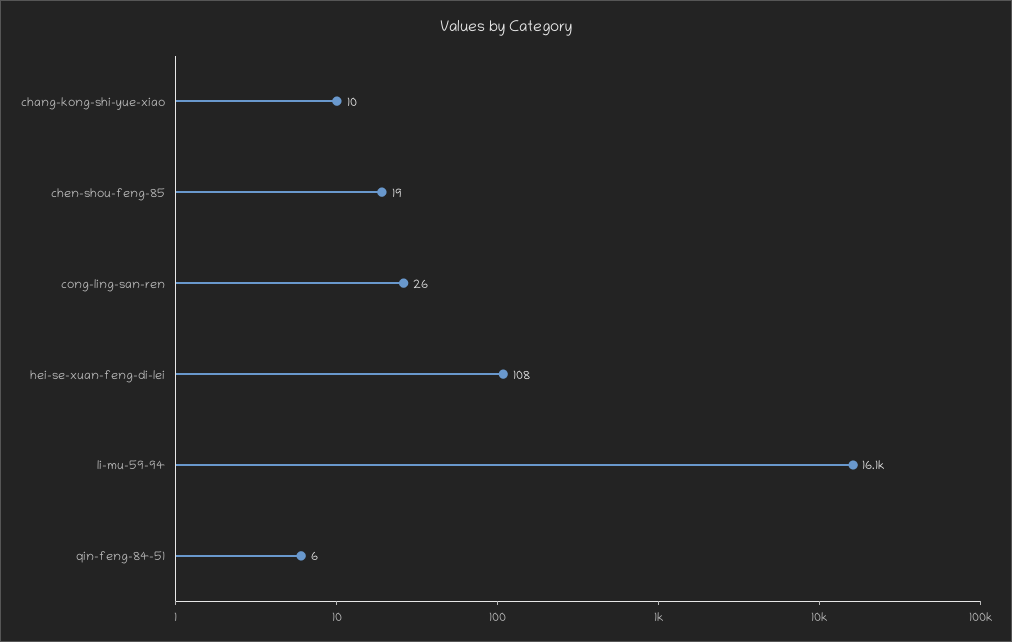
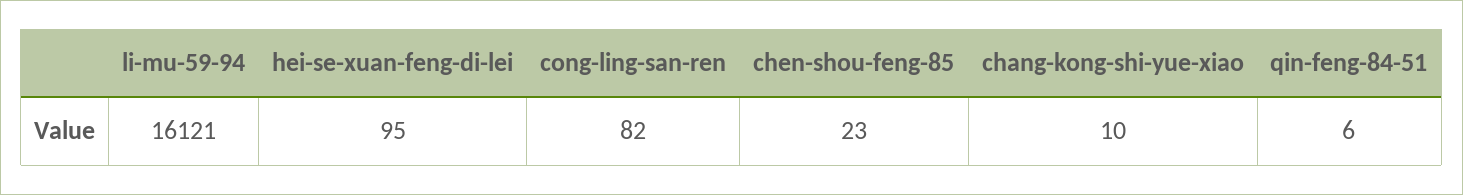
  {
    "chang-kong-shi-yue-xiao": 10,
-   "chen-shou-feng-85": 19,
+   "chen-shou-feng-85": 23,
-   "cong-ling-san-ren": 26,
+   "cong-ling-san-ren": 82,
-   "hei-se-xuan-feng-di-lei": 108,
+   "hei-se-xuan-feng-di-lei": 95,
    "li-mu-59-94": 16121,
    "qin-feng-84-51": 6
  }

